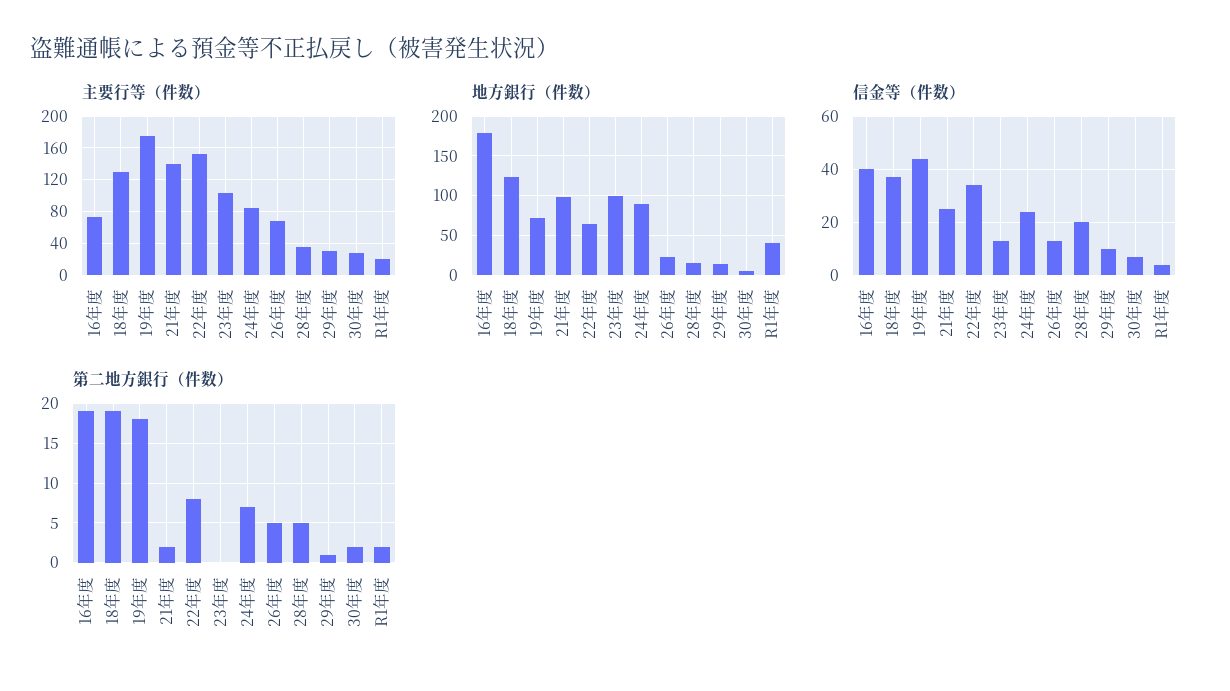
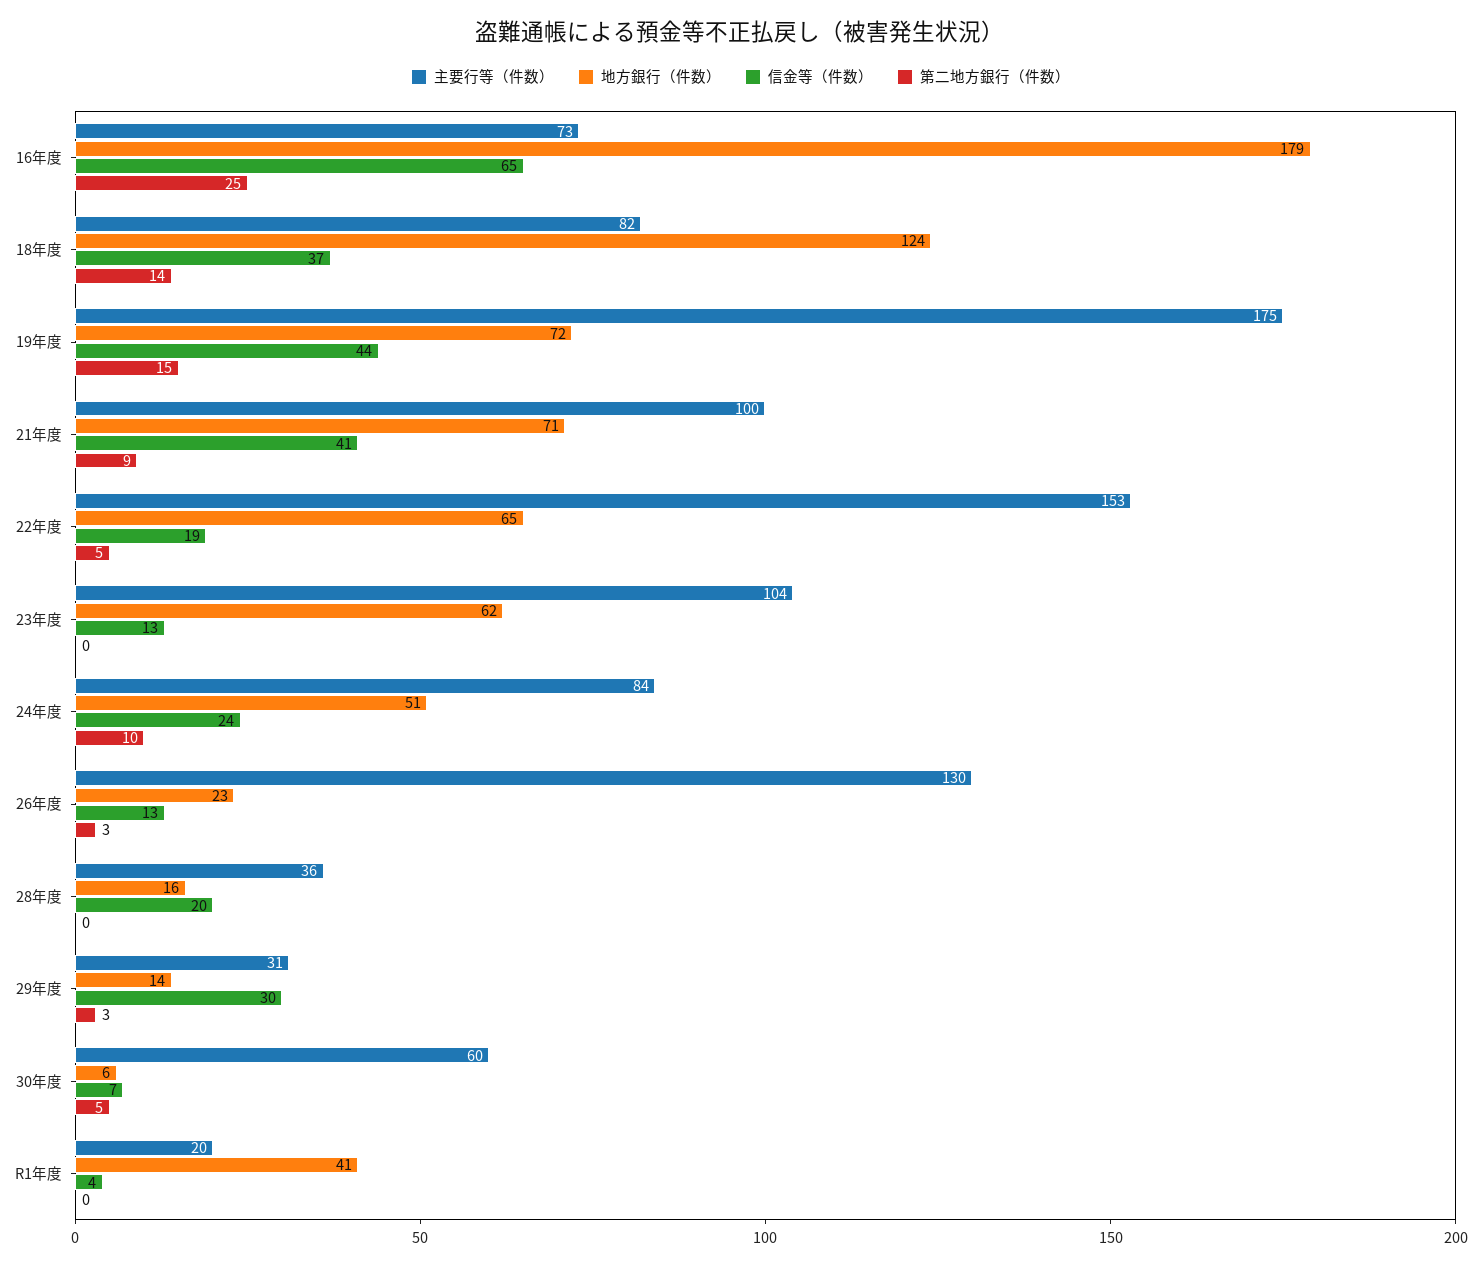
  {
    "主要行等（件数）": {
      "16年度": 73,
-     "18年度": 130,
+     "18年度": 82,
      "19年度": 175,
-     "21年度": 140,
+     "21年度": 100,
      "22年度": 153,
      "23年度": 104,
      "24年度": 84,
-     "26年度": 70,
+     "26年度": 130,
      "28年度": 36,
      "29年度": 31,
-     "30年度": 30,
+     "30年度": 60,
      "R1年度": 20
    },
    "地方銀行（件数）": {
      "16年度": 179,
      "18年度": 124,
      "19年度": 72,
-     "21年度": 100,
+     "21年度": 71,
      "22年度": 65,
-     "23年度": 100,
+     "23年度": 62,
-     "24年度": 90,
+     "24年度": 51,
      "26年度": 23,
      "28年度": 16,
      "29年度": 14,
      "30年度": 6,
      "R1年度": 41
    },
    "信金等（件数）": {
-     "16年度": 40,
+     "16年度": 65,
      "18年度": 37,
      "19年度": 44,
-     "21年度": 25,
+     "21年度": 41,
-     "22年度": 35,
+     "22年度": 19,
      "23年度": 13,
      "24年度": 24,
      "26年度": 13,
      "28年度": 20,
-     "29年度": 10,
+     "29年度": 30,
      "30年度": 7,
      "R1年度": 4
    },
    "第二地方銀行（件数）": {
-     "16年度": 19,
+     "16年度": 25,
-     "18年度": 19,
+     "18年度": 14,
-     "19年度": 18,
+     "19年度": 15,
-     "21年度": 2,
+     "21年度": 9,
-     "22年度": 8,
+     "22年度": 5,
      "23年度": 0,
-     "24年度": 7,
+     "24年度": 10,
-     "26年度": 5,
+     "26年度": 3,
-     "28年度": 5,
+     "28年度": 0,
-     "29年度": 1,
+     "29年度": 3,
-     "30年度": 2,
+     "30年度": 5,
-     "R1年度": 2
+     "R1年度": 0
    }
  }

